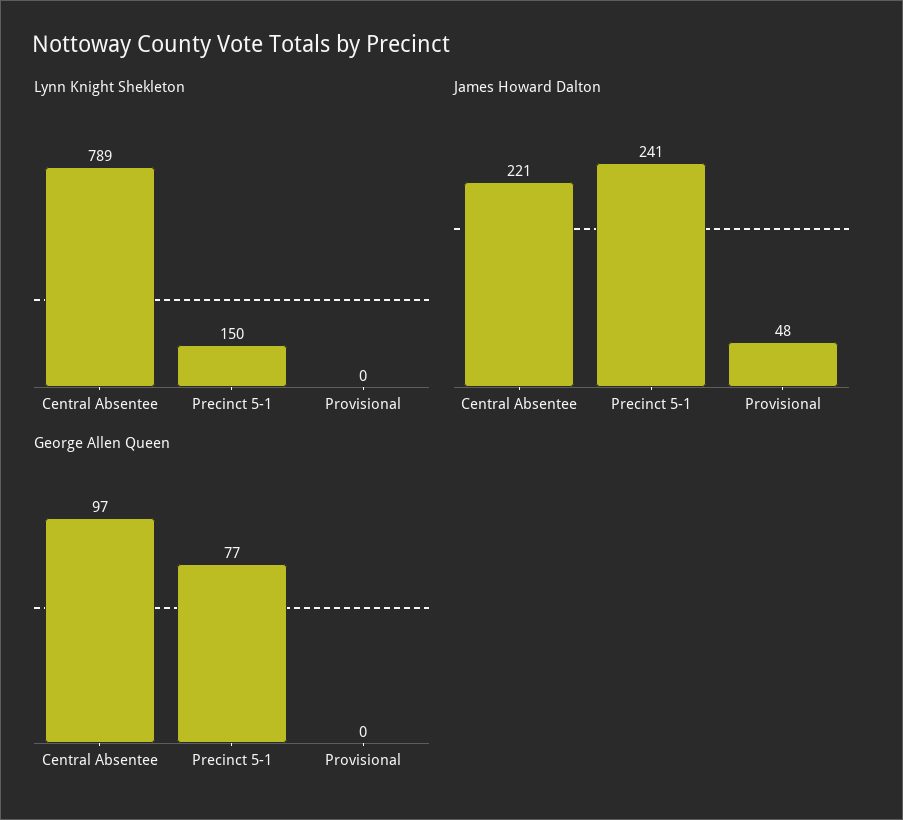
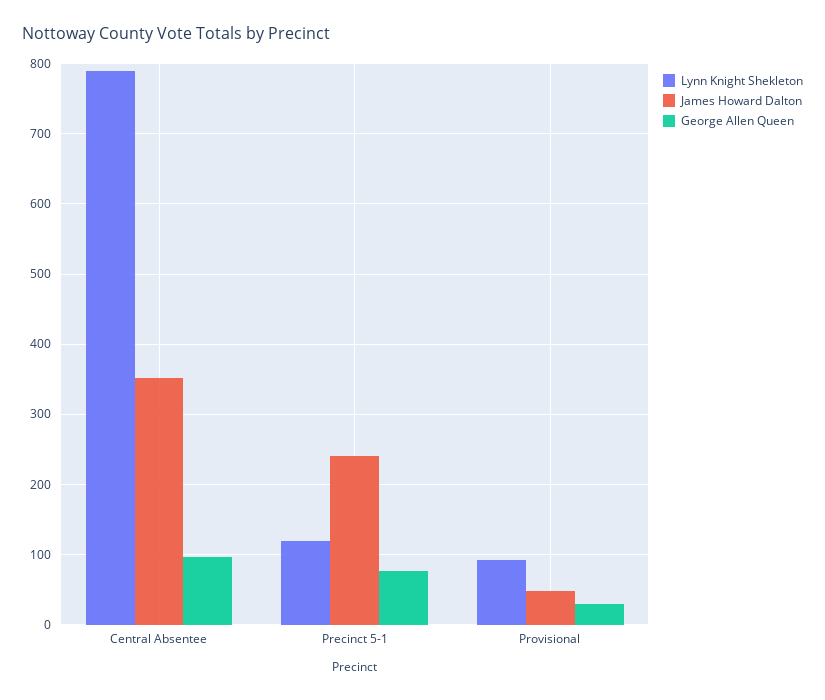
  {
    "Lynn Knight Shekleton": {
      "Central Absentee": 789,
-     "Precinct 5-1": 150,
+     "Precinct 5-1": 120,
-     "Provisional": 0
+     "Provisional": 90
    },
    "James Howard Dalton": {
-     "Central Absentee": 221,
+     "Central Absentee": 350,
      "Precinct 5-1": 241,
      "Provisional": 48
    },
    "George Allen Queen": {
      "Central Absentee": 97,
      "Precinct 5-1": 77,
-     "Provisional": 0
+     "Provisional": 30
    }
  }

